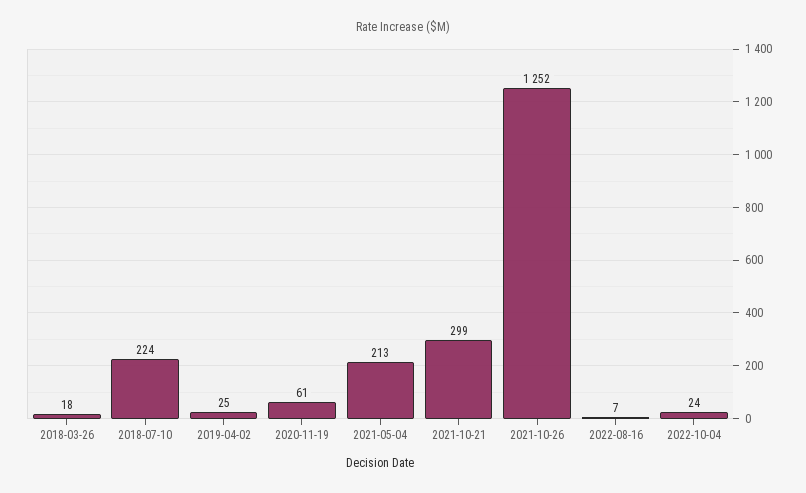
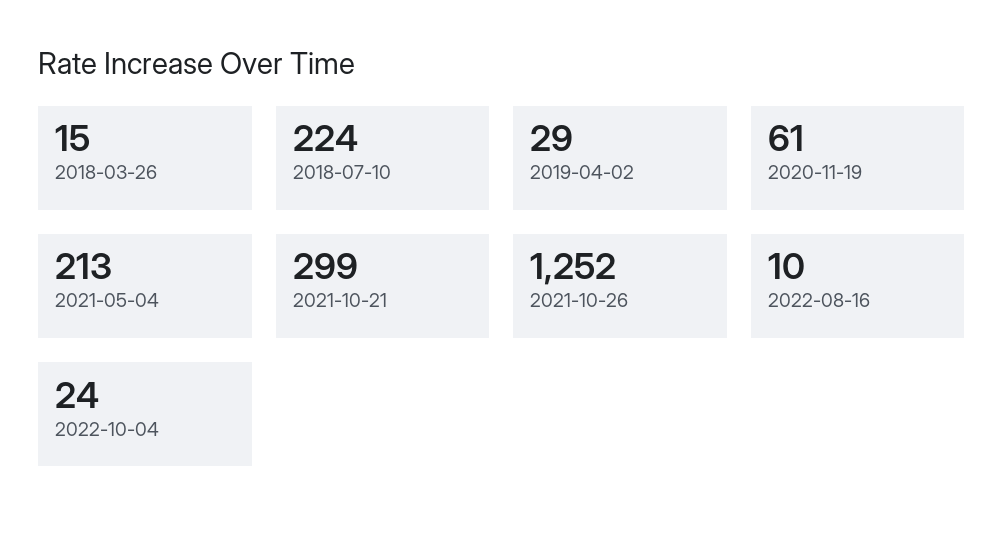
  {
-   "2018-03-26": 18,
+   "2018-03-26": 15,
    "2018-07-10": 224,
-   "2019-04-02": 25,
+   "2019-04-02": 29,
    "2020-11-19": 61,
    "2021-05-04": 213,
    "2021-10-21": 299,
    "2021-10-26": 1252,
-   "2022-08-16": 7,
+   "2022-08-16": 10,
    "2022-10-04": 24
  }

